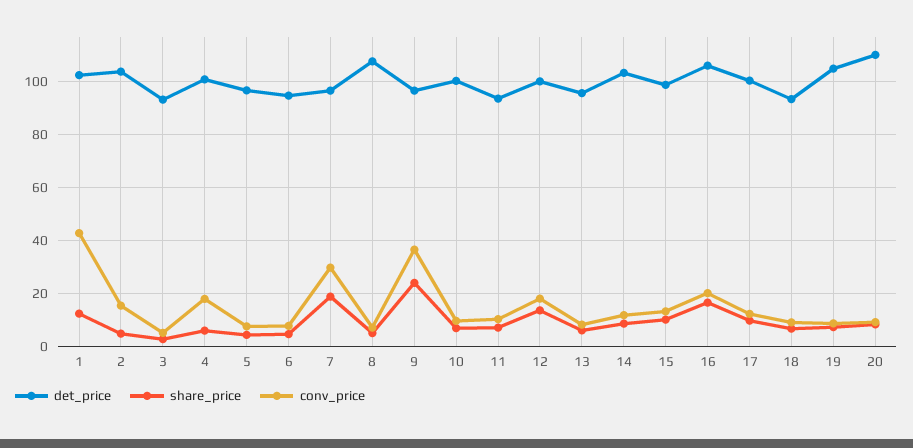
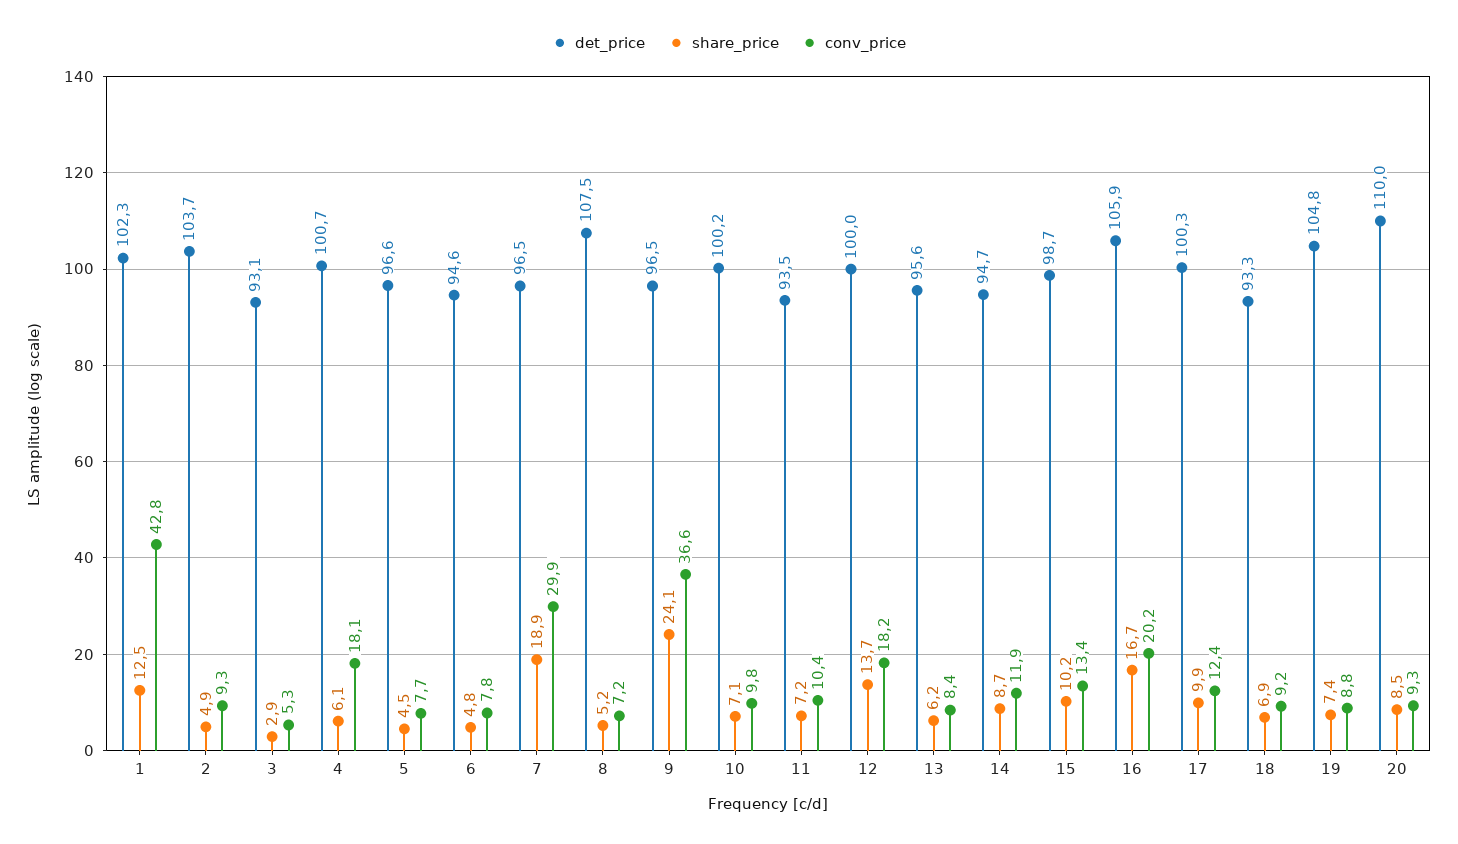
  {
    "det_price": {
      "1": 102.3,
      "2": 103.7,
      "3": 93.1,
      "4": 100.7,
      "5": 96.6,
      "6": 94.6,
      "7": 96.5,
      "8": 107.5,
      "9": 96.5,
      "10": 100.2,
      "11": 93.5,
      "12": 100,
      "13": 95.6,
-     "14": 102.5,
+     "14": 94.7,
      "15": 98.7,
      "16": 105.9,
      "17": 100.3,
      "18": 93.3,
      "19": 104.8,
      "20": 110
    },
    "share_price": {
      "1": 12.5,
      "2": 4.9,
      "3": 2.9,
      "4": 6.1,
      "5": 4.5,
      "6": 4.8,
      "7": 18.9,
      "8": 5.2,
      "9": 24.1,
      "10": 7.1,
      "11": 7.2,
      "12": 13.7,
      "13": 6.2,
      "14": 8.7,
      "15": 10.2,
      "16": 16.7,
      "17": 9.9,
      "18": 6.9,
      "19": 7.4,
      "20": 8.5
    },
    "conv_price": {
      "1": 42.8,
-     "2": 15,
+     "2": 9.3,
      "3": 5.3,
      "4": 18.1,
      "5": 7.7,
      "6": 7.8,
      "7": 29.9,
      "8": 7.2,
      "9": 36.6,
      "10": 9.8,
      "11": 10.4,
      "12": 18.2,
      "13": 8.4,
      "14": 11.9,
      "15": 13.4,
      "16": 20.2,
      "17": 12.4,
      "18": 9.2,
      "19": 8.8,
      "20": 9.3
    }
  }

